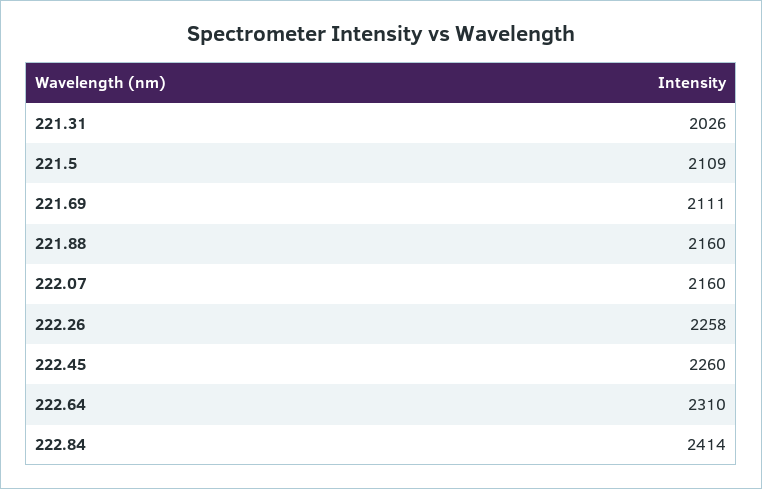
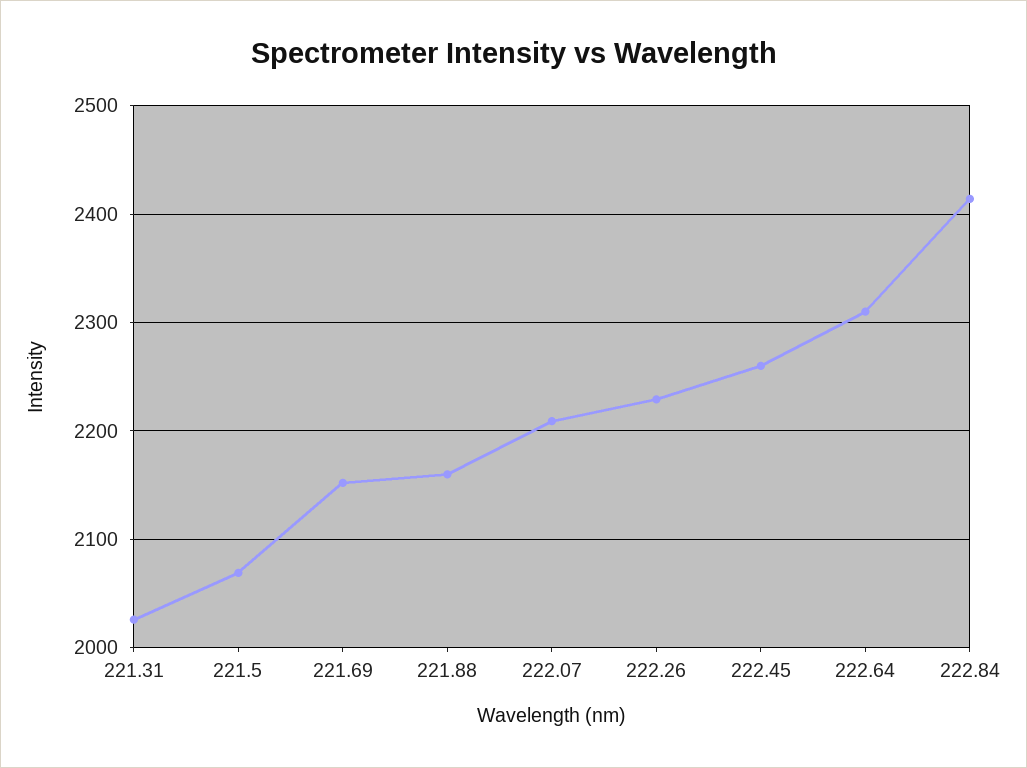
  {
    "221.31": 2026,
-   "221.5": 2109,
+   "221.5": 2070,
-   "221.69": 2111,
+   "221.69": 2150,
    "221.88": 2160,
-   "222.07": 2160,
+   "222.07": 2210,
-   "222.26": 2258,
+   "222.26": 2230,
    "222.45": 2260,
    "222.64": 2310,
    "222.84": 2414
  }

